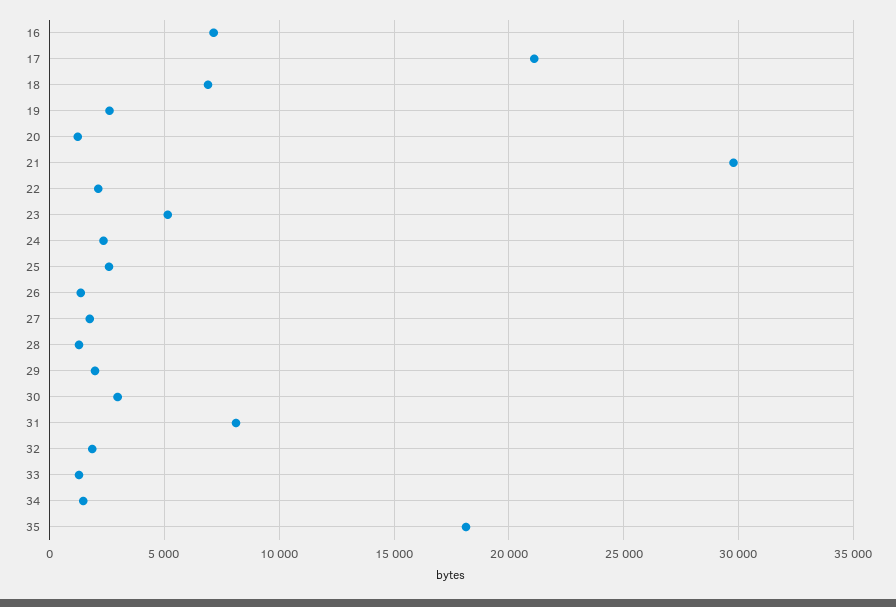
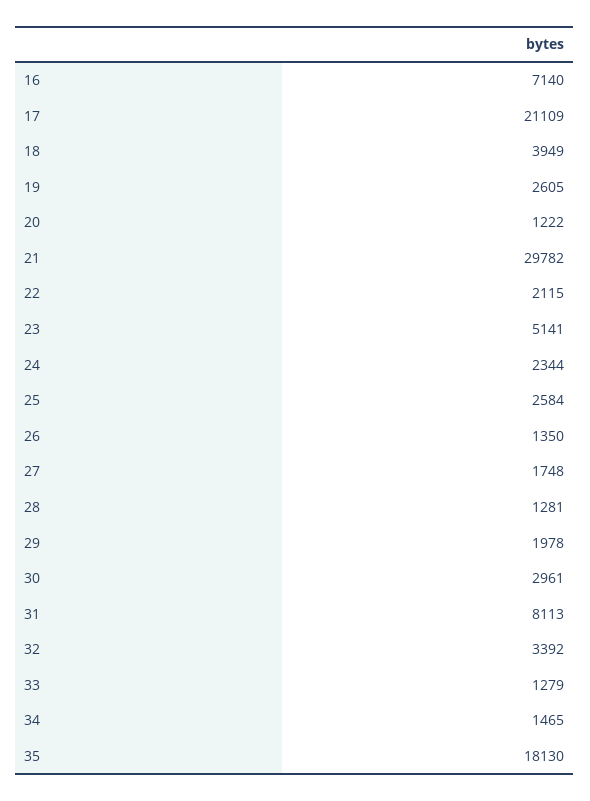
  {
    "16": 7140,
    "17": 21109,
-   "18": 7000,
+   "18": 3949,
    "19": 2605,
    "20": 1222,
    "21": 29782,
    "22": 2115,
    "23": 5141,
    "24": 2344,
    "25": 2584,
    "26": 1350,
    "27": 1748,
    "28": 1281,
    "29": 1978,
    "30": 2961,
    "31": 8113,
-   "32": 2000,
+   "32": 3392,
    "33": 1279,
    "34": 1465,
    "35": 18130
  }

